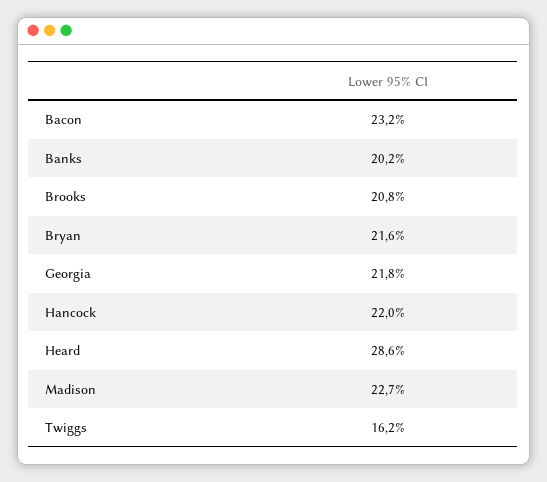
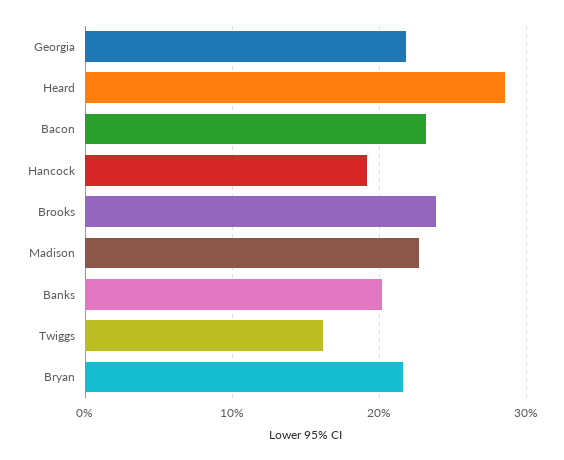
  {
    "Bacon": 23.2,
    "Banks": 20.2,
-   "Brooks": 20.8,
+   "Brooks": 24,
    "Bryan": 21.6,
    "Georgia": 21.8,
-   "Hancock": 22,
+   "Hancock": 19,
    "Heard": 28.6,
    "Madison": 22.7,
    "Twiggs": 16.2
  }

